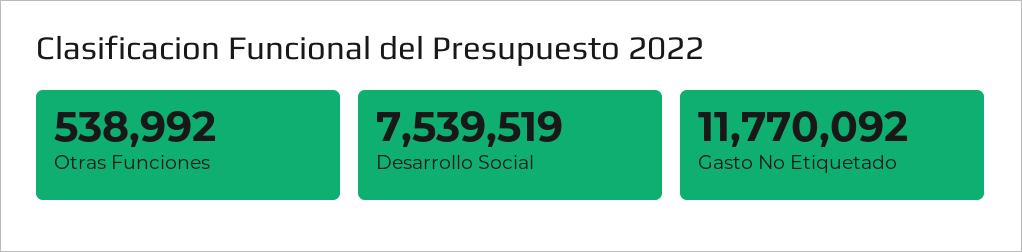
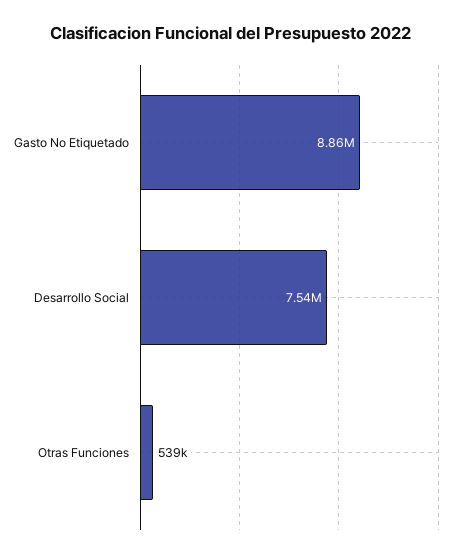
  {
    "Otras Funciones": 538992,
    "Desarrollo Social": 7539519,
-   "Gasto No Etiquetado": 11770092
+   "Gasto No Etiquetado": 8860000
  }

